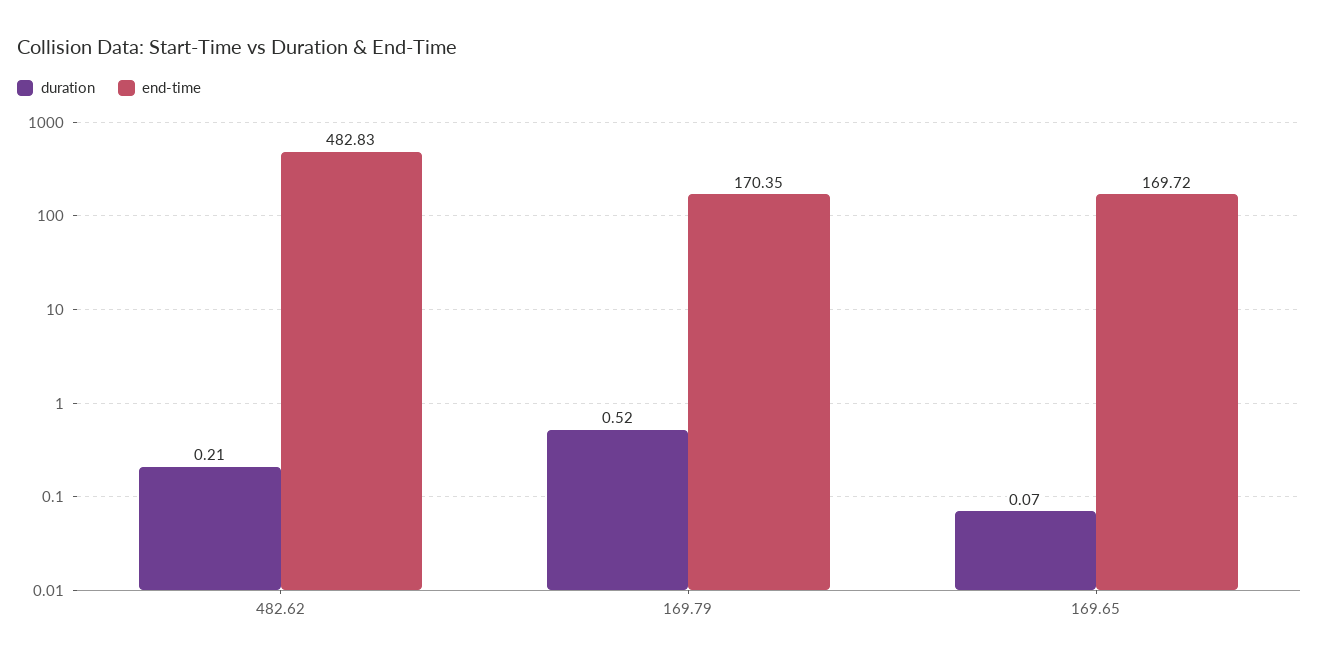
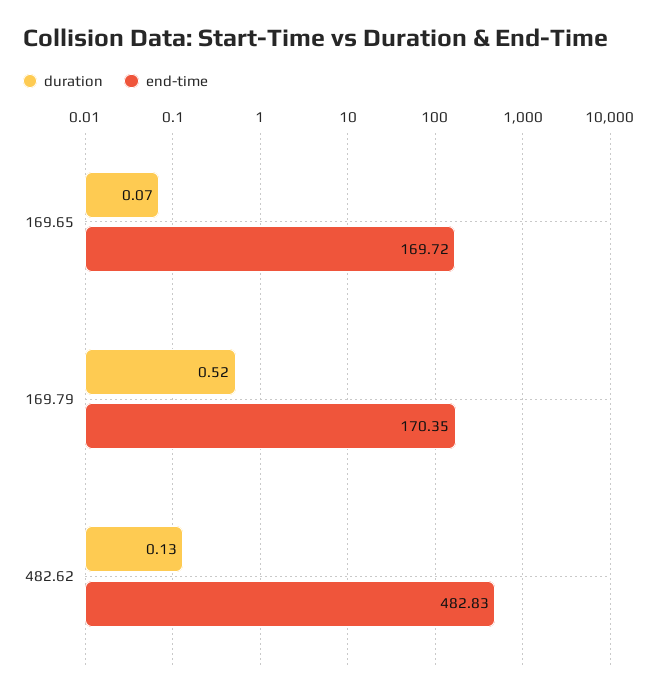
  {
    "duration": {
-     "482.62": 0.21,
+     "482.62": 0.13,
      "169.79": 0.52,
      "169.65": 0.07
    },
    "end-time": {
      "482.62": 482.83,
      "169.79": 170.35,
      "169.65": 169.72
    }
  }

